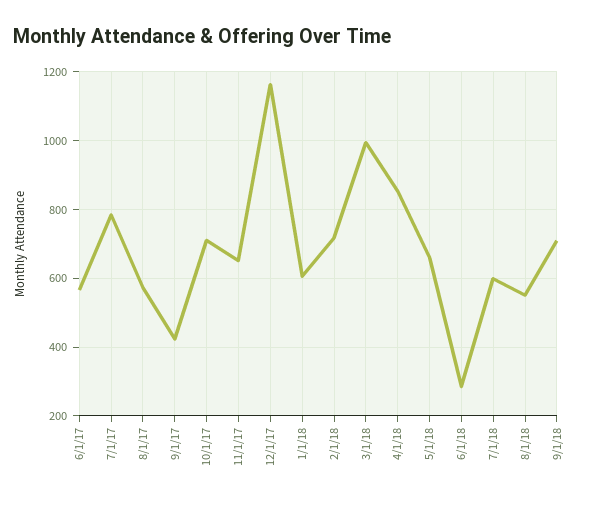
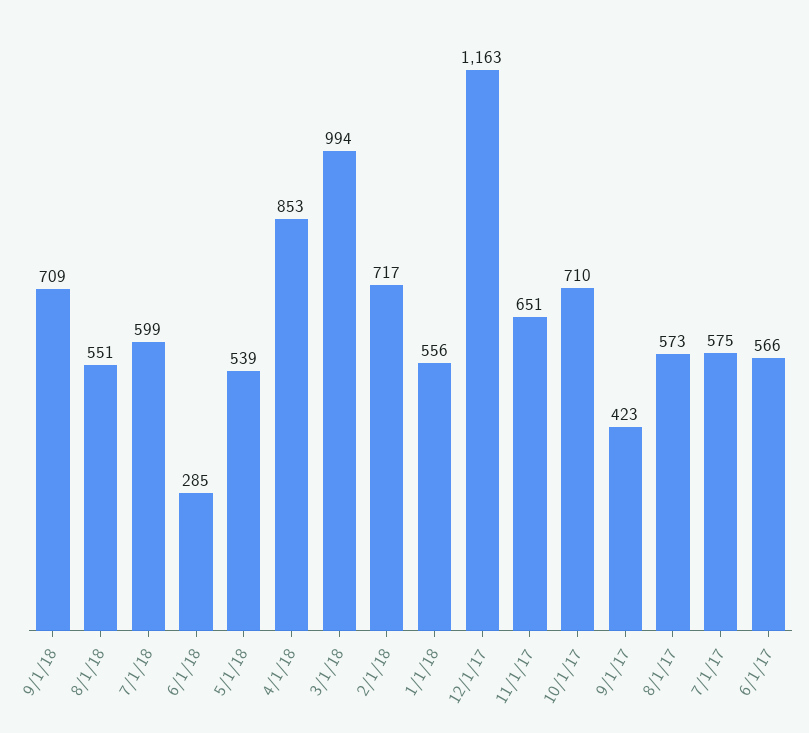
  {
    "6/1/17": 566,
-   "7/1/17": 780,
+   "7/1/17": 575,
    "8/1/17": 573,
    "9/1/17": 423,
    "10/1/17": 710,
    "11/1/17": 651,
    "12/1/17": 1163,
-   "1/1/18": 600,
+   "1/1/18": 556,
    "2/1/18": 717,
    "3/1/18": 994,
    "4/1/18": 853,
-   "5/1/18": 660,
+   "5/1/18": 539,
    "6/1/18": 285,
    "7/1/18": 599,
    "8/1/18": 551,
    "9/1/18": 709
  }

